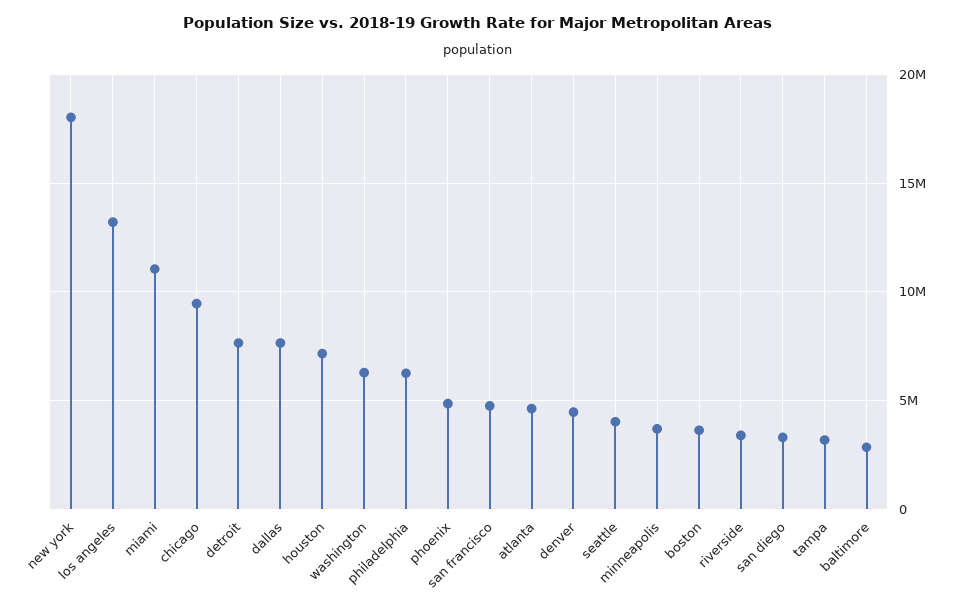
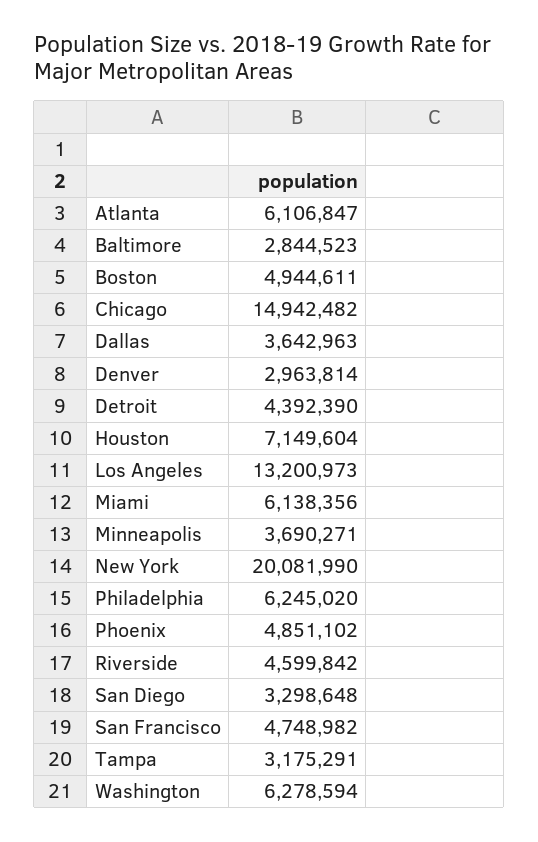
  {
-   "new york": 18000000,
+   "new york": 20081990,
    "los angeles": 13200973,
-   "miami": 11000000,
+   "miami": 6138356,
-   "chicago": 9500000,
+   "chicago": 14942482,
-   "detroit": 7500000,
+   "detroit": 4392390,
-   "dallas": 7500000,
+   "dallas": 3642963,
    "houston": 7149604,
    "washington": 6278594,
    "philadelphia": 6245020,
    "phoenix": 4851102,
    "san francisco": 4748982,
-   "atlanta": 4500000,
+   "atlanta": 6106847,
-   "denver": 4500000,
+   "denver": 2963814,
-   "seattle": 4000000,
    "minneapolis": 3690271,
-   "boston": 3500000,
+   "boston": 4944611,
-   "riverside": 3500000,
+   "riverside": 4599842,
    "san diego": 3298648,
    "tampa": 3175291,
    "baltimore": 2844523
  }

